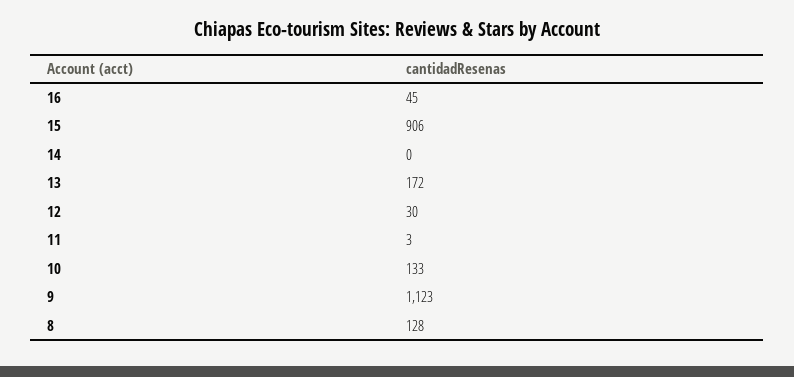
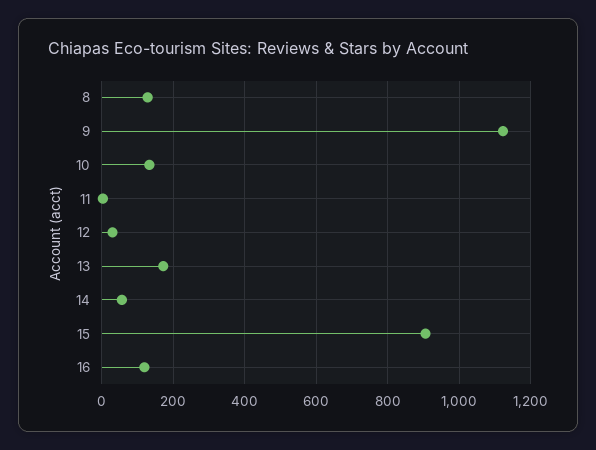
  {
-   "16": 45,
+   "16": 120,
    "15": 906,
-   "14": 0,
+   "14": 60,
    "13": 172,
    "12": 30,
    "11": 3,
    "10": 133,
    "9": 1123,
    "8": 128
  }

